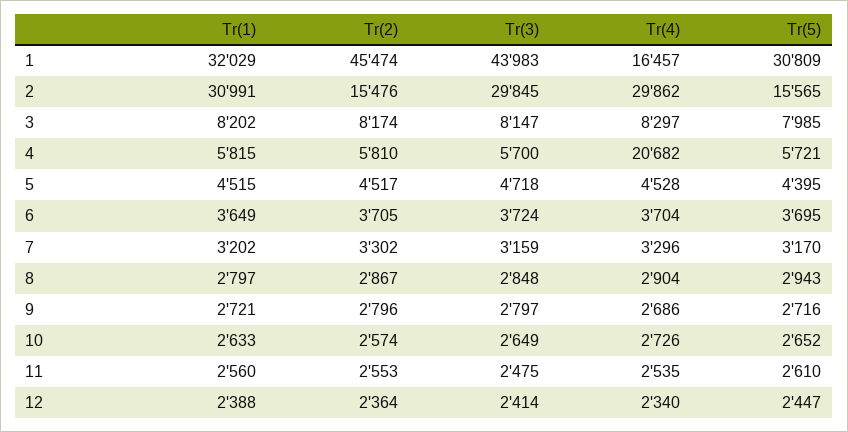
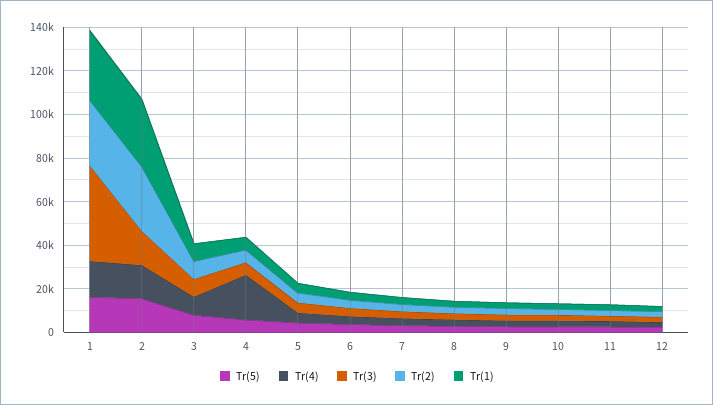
  {
    "Tr(1)": {
      "1": 32029,
      "2": 30991,
      "3": 8202,
      "4": 5815,
      "5": 4515,
      "6": 3649,
      "7": 3202,
      "8": 2797,
      "9": 2721,
      "10": 2633,
      "11": 2560,
      "12": 2388
    },
    "Tr(2)": {
-     "1": 45474,
+     "1": 30000,
-     "2": 15476,
+     "2": 30000,
      "3": 8174,
      "4": 5810,
      "5": 4517,
      "6": 3705,
      "7": 3302,
      "8": 2867,
      "9": 2796,
      "10": 2574,
      "11": 2553,
      "12": 2364
    },
    "Tr(3)": {
      "1": 43983,
-     "2": 29845,
+     "2": 15000,
      "3": 8147,
      "4": 5700,
      "5": 4718,
      "6": 3724,
      "7": 3159,
      "8": 2848,
      "9": 2797,
      "10": 2649,
      "11": 2475,
      "12": 2414
    },
    "Tr(4)": {
      "1": 16457,
-     "2": 29862,
+     "2": 15000,
      "3": 8297,
      "4": 20682,
      "5": 4528,
      "6": 3704,
      "7": 3296,
      "8": 2904,
      "9": 2686,
      "10": 2726,
      "11": 2535,
      "12": 2340
    },
    "Tr(5)": {
-     "1": 30809,
+     "1": 15000,
      "2": 15565,
      "3": 7985,
      "4": 5721,
      "5": 4395,
      "6": 3695,
      "7": 3170,
      "8": 2943,
      "9": 2716,
      "10": 2652,
      "11": 2610,
      "12": 2447
    }
  }

